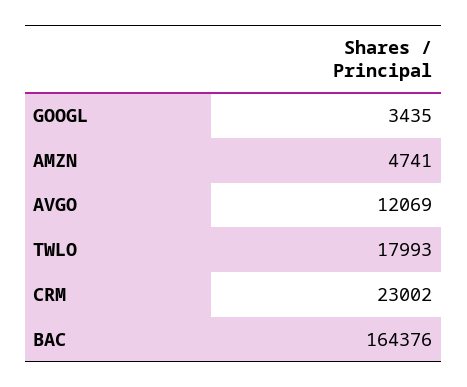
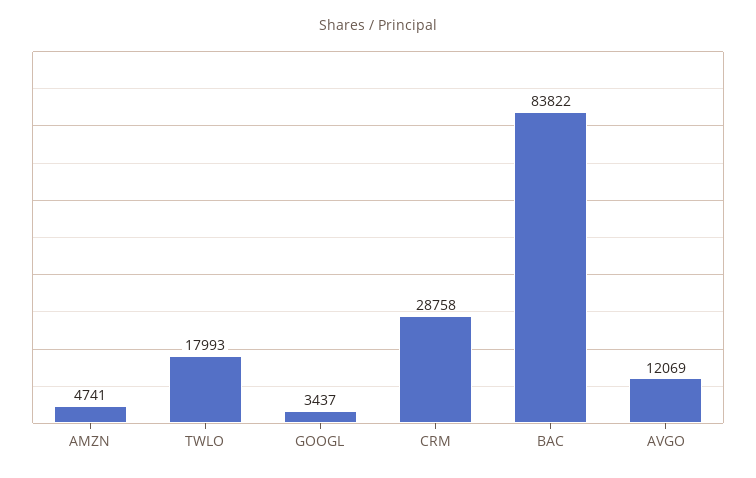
  {
-   "GOOGL": 3435,
+   "GOOGL": 3437,
    "AMZN": 4741,
    "AVGO": 12069,
    "TWLO": 17993,
-   "CRM": 23002,
+   "CRM": 28758,
-   "BAC": 164376
+   "BAC": 83822
  }

